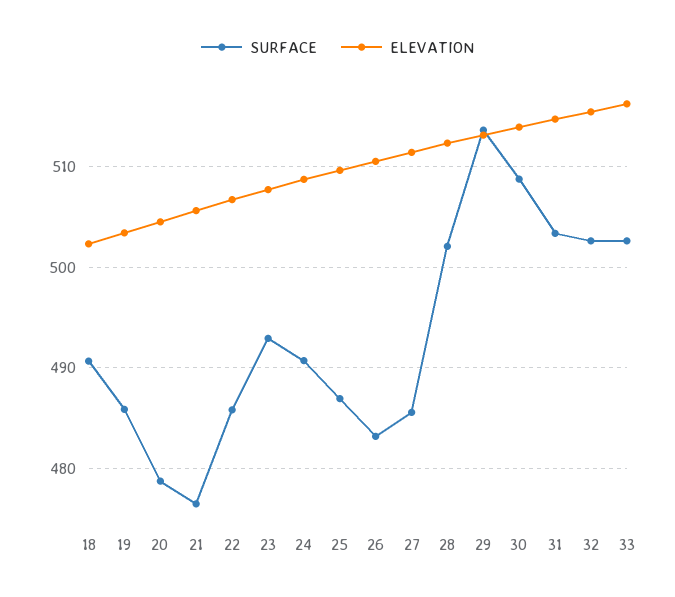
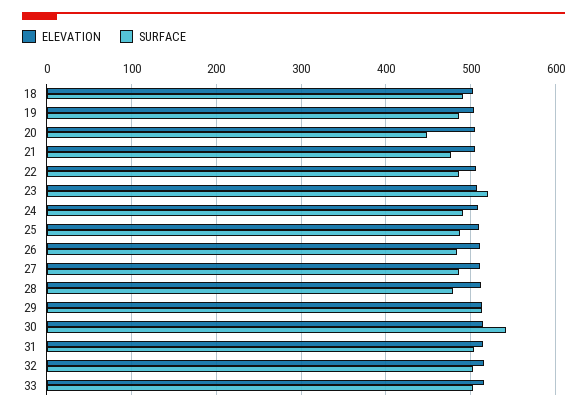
  {
    "SURFACE": {
      "18": 491,
      "19": 486,
-     "20": 479,
+     "20": 450,
      "21": 476,
      "22": 486,
-     "23": 493,
+     "23": 520,
      "24": 491,
      "25": 487,
      "26": 483,
      "27": 486,
-     "28": 502,
+     "28": 480,
      "29": 514,
-     "30": 509,
+     "30": 540,
      "31": 503,
      "32": 503,
      "33": 503
    },
    "ELEVATION": {
      "18": 502,
      "19": 503,
      "20": 505,
      "21": 506,
      "22": 507,
      "23": 508,
      "24": 509,
      "25": 510,
      "26": 511,
      "27": 511,
      "28": 512,
      "29": 513,
      "30": 514,
      "31": 515,
      "32": 515,
      "33": 516
    }
  }

